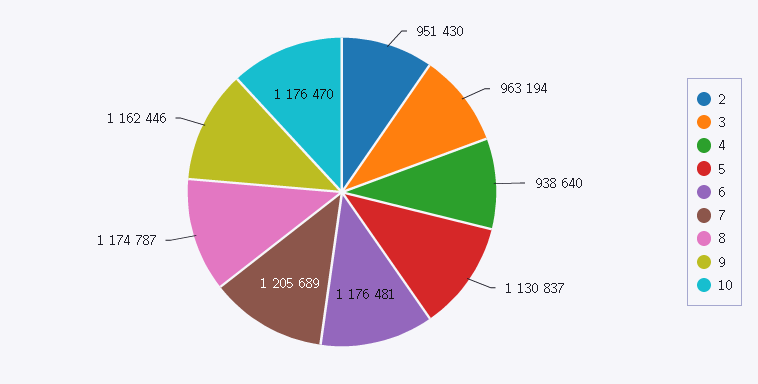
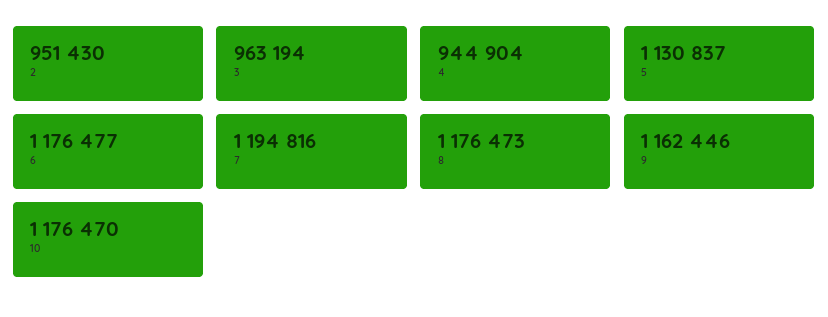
  {
    "2": 951430,
    "3": 963194,
-   "4": 938640,
+   "4": 944904,
    "5": 1130837,
-   "6": 1176481,
+   "6": 1176477,
-   "7": 1205689,
+   "7": 1194816,
-   "8": 1174787,
+   "8": 1176473,
    "9": 1162446,
    "10": 1176470
  }

